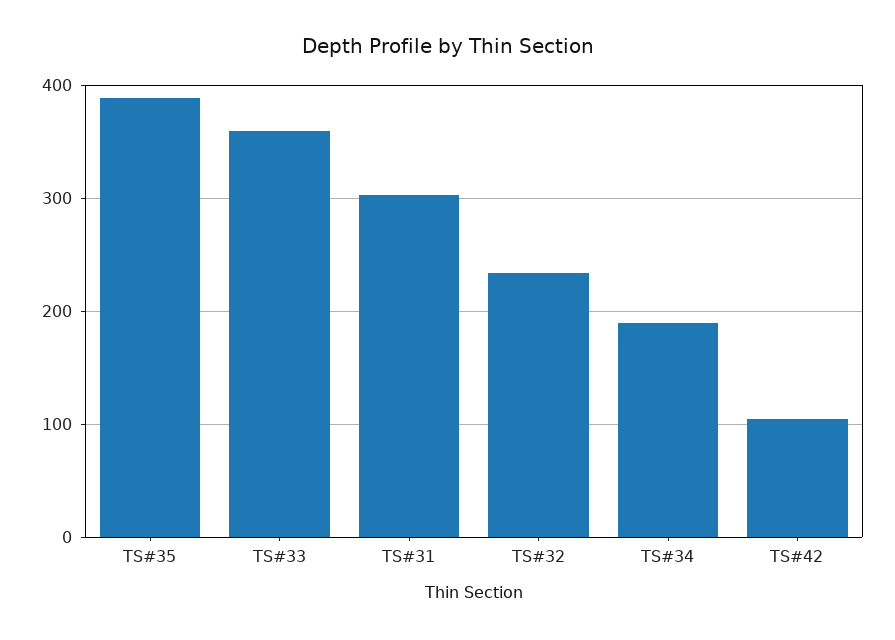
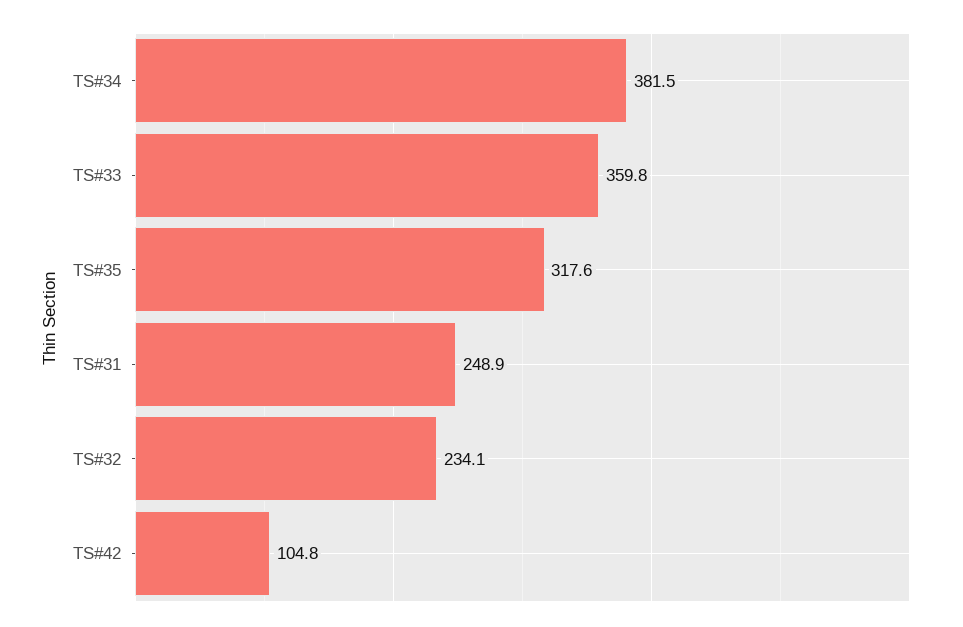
  {
-   "TS#35": 390,
+   "TS#35": 317.6,
    "TS#33": 359.8,
-   "TS#31": 300,
+   "TS#31": 248.9,
    "TS#32": 234.1,
-   "TS#34": 190,
+   "TS#34": 381.5,
    "TS#42": 104.8
  }

